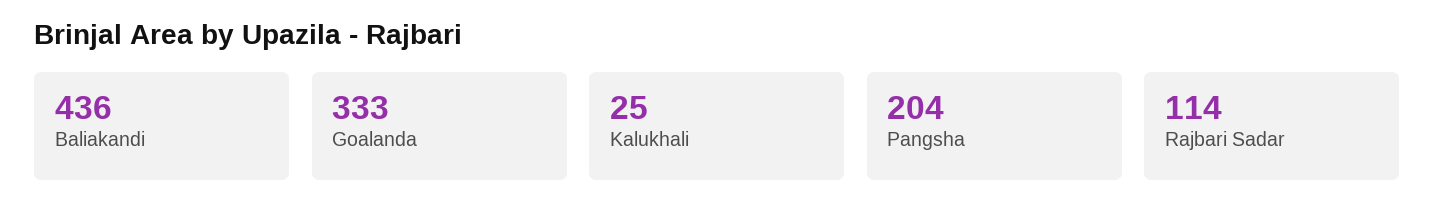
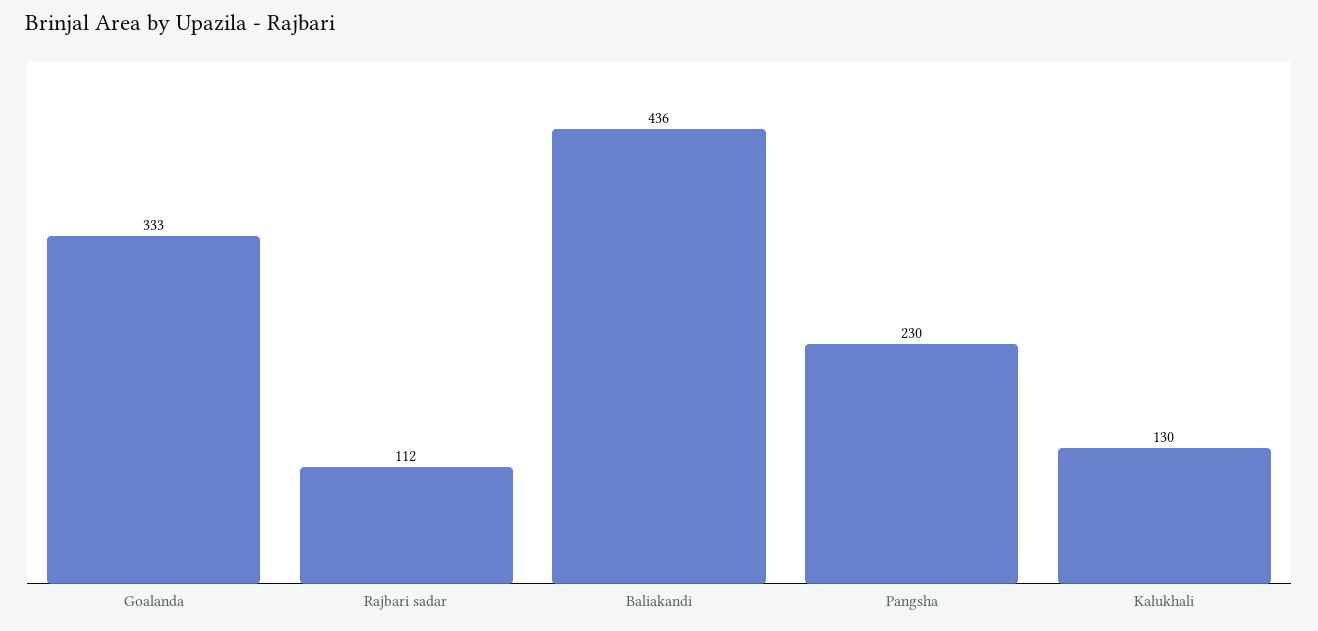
  {
    "Baliakandi": 436,
    "Goalanda": 333,
-   "Kalukhali": 25,
+   "Kalukhali": 130,
-   "Pangsha": 204,
+   "Pangsha": 230,
-   "Rajbari Sadar": 114
+   "Rajbari Sadar": 112
  }

